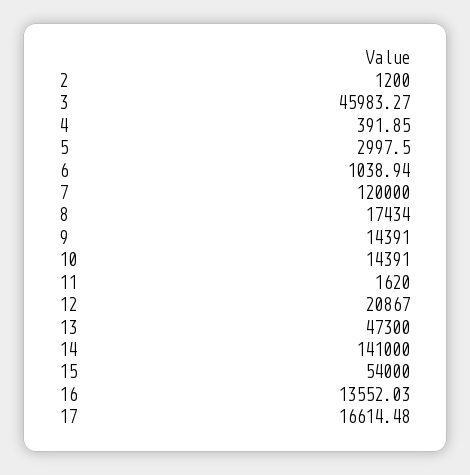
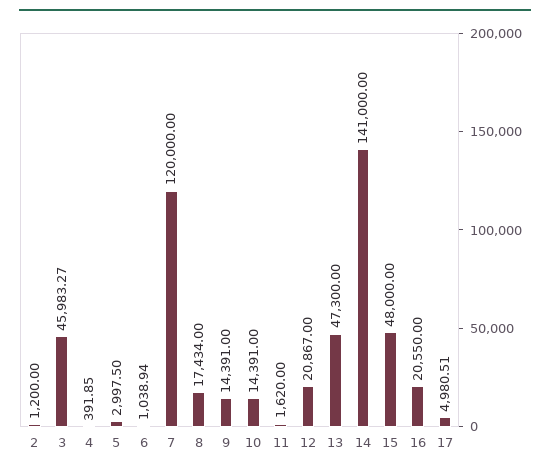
  {
    "2": 1200,
    "3": 45983.27,
    "4": 391.85,
    "5": 2997.5,
    "6": 1038.94,
    "7": 120000,
    "8": 17434,
    "9": 14391,
    "10": 14391,
    "11": 1620,
    "12": 20867,
    "13": 47300,
    "14": 141000,
-   "15": 54000,
+   "15": 48000,
-   "16": 13552.03,
+   "16": 20550,
-   "17": 16614.48
+   "17": 4980.51
  }

